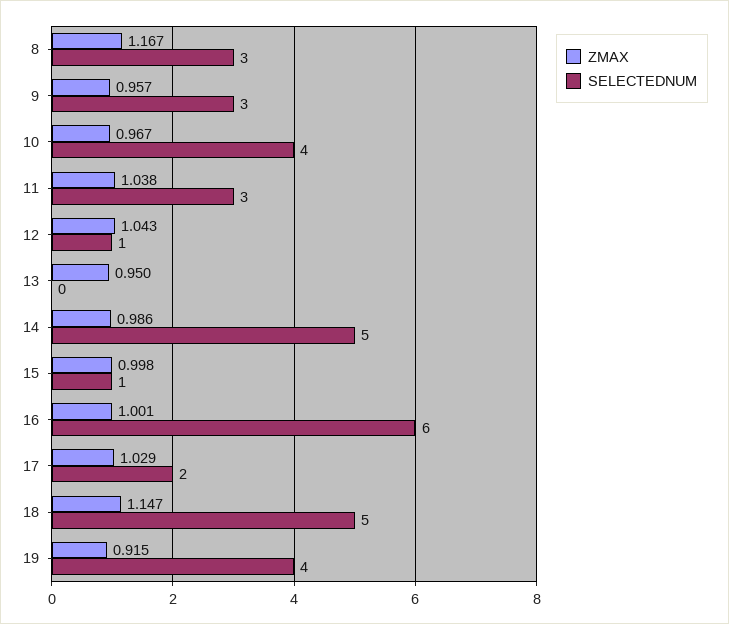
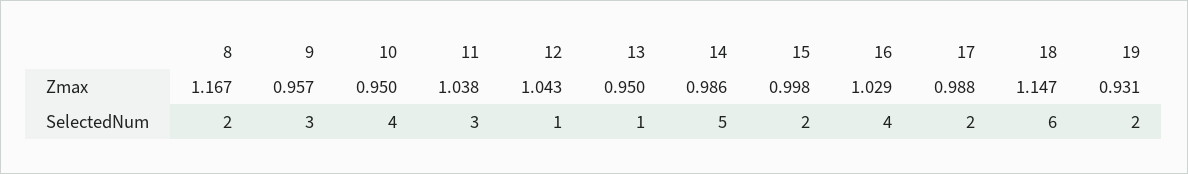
  {
    "ZMAX": {
      "8": 1.167,
      "9": 0.957,
-     "10": 0.967,
+     "10": 0.95,
      "11": 1.038,
      "12": 1.043,
      "13": 0.95,
      "14": 0.986,
      "15": 0.998,
-     "16": 1.001,
+     "16": 1.029,
-     "17": 1.029,
+     "17": 0.988,
      "18": 1.147,
-     "19": 0.915
+     "19": 0.931
    },
    "SELECTEDNUM": {
-     "8": 3,
+     "8": 2,
      "9": 3,
      "10": 4,
      "11": 3,
      "12": 1,
-     "13": 0,
+     "13": 1,
      "14": 5,
-     "15": 1,
+     "15": 2,
-     "16": 6,
+     "16": 4,
      "17": 2,
-     "18": 5,
+     "18": 6,
-     "19": 4
+     "19": 2
    }
  }

